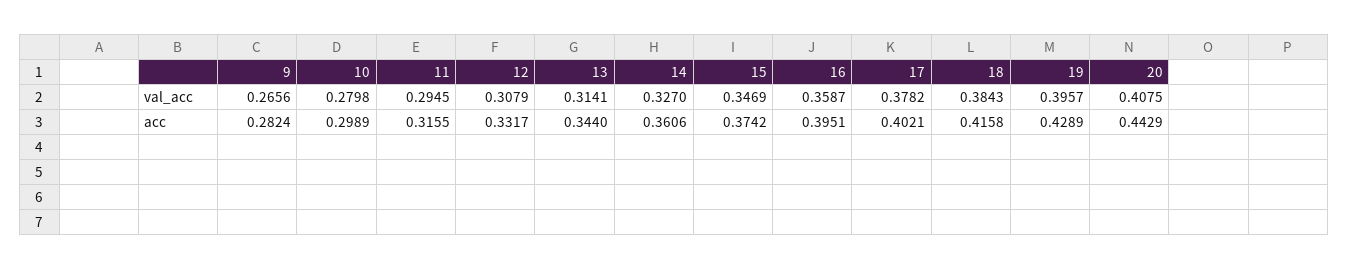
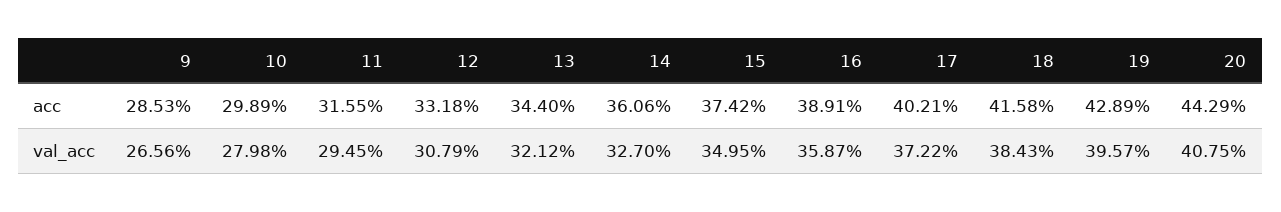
  {
    "9": {
      "val_acc": 0.2656,
-     "acc": 0.2824
+     "acc": 0.2853
    },
    "10": {
      "val_acc": 0.2798,
      "acc": 0.2989
    },
    "11": {
      "val_acc": 0.2945,
      "acc": 0.3155
    },
    "12": {
      "val_acc": 0.3079,
-     "acc": 0.3317
+     "acc": 0.3318
    },
    "13": {
-     "val_acc": 0.3141,
+     "val_acc": 0.3212,
      "acc": 0.344
    },
    "14": {
      "val_acc": 0.327,
      "acc": 0.3606
    },
    "15": {
-     "val_acc": 0.3469,
+     "val_acc": 0.3495,
      "acc": 0.3742
    },
    "16": {
      "val_acc": 0.3587,
-     "acc": 0.3951
+     "acc": 0.3891
    },
    "17": {
-     "val_acc": 0.3782,
+     "val_acc": 0.3722,
      "acc": 0.4021
    },
    "18": {
      "val_acc": 0.3843,
      "acc": 0.4158
    },
    "19": {
      "val_acc": 0.3957,
      "acc": 0.4289
    },
    "20": {
      "val_acc": 0.4075,
      "acc": 0.4429
    }
  }

